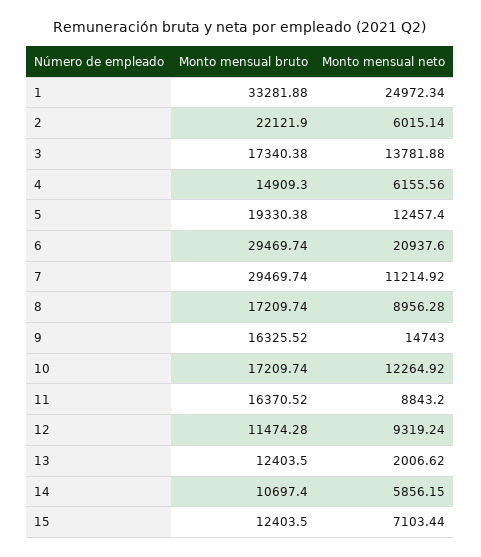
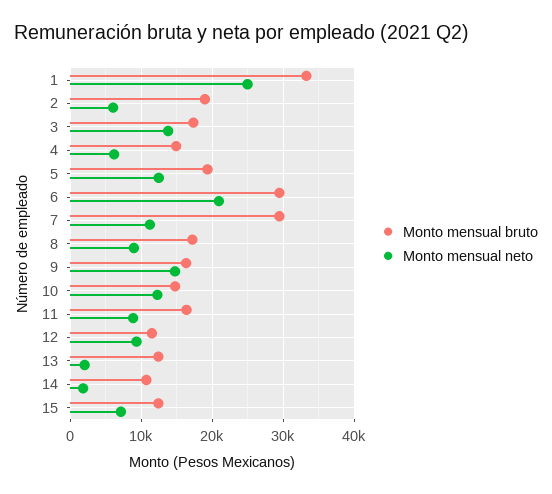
  {
    "Monto mensual bruto": {
      "1": 33281.88,
-     "2": 22121.9,
+     "2": 19000,
      "3": 17340.38,
      "4": 14909.3,
      "5": 19330.38,
      "6": 29469.74,
      "7": 29469.74,
      "8": 17209.74,
      "9": 16325.52,
-     "10": 17209.74,
+     "10": 15000,
      "11": 16370.52,
      "12": 11474.28,
      "13": 12403.5,
      "14": 10697.4,
      "15": 12403.5
    },
    "Monto mensual neto": {
      "1": 24972.34,
      "2": 6015.14,
      "3": 13781.88,
      "4": 6155.56,
      "5": 12457.4,
      "6": 20937.6,
      "7": 11214.92,
      "8": 8956.28,
      "9": 14743,
      "10": 12264.92,
      "11": 8843.2,
      "12": 9319.24,
      "13": 2006.62,
-     "14": 5856.15,
+     "14": 2000,
      "15": 7103.44
    }
  }

